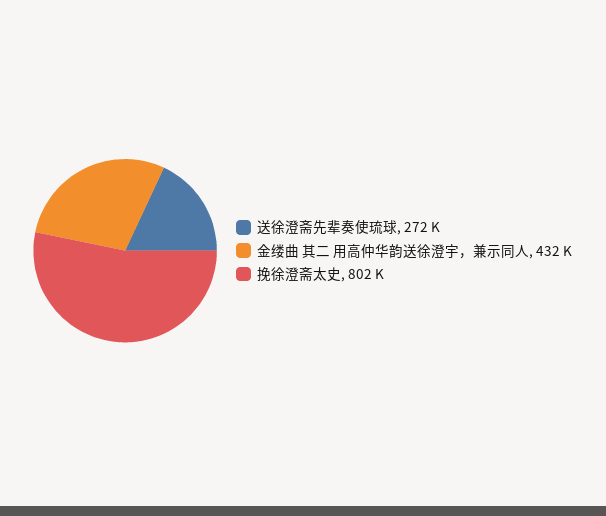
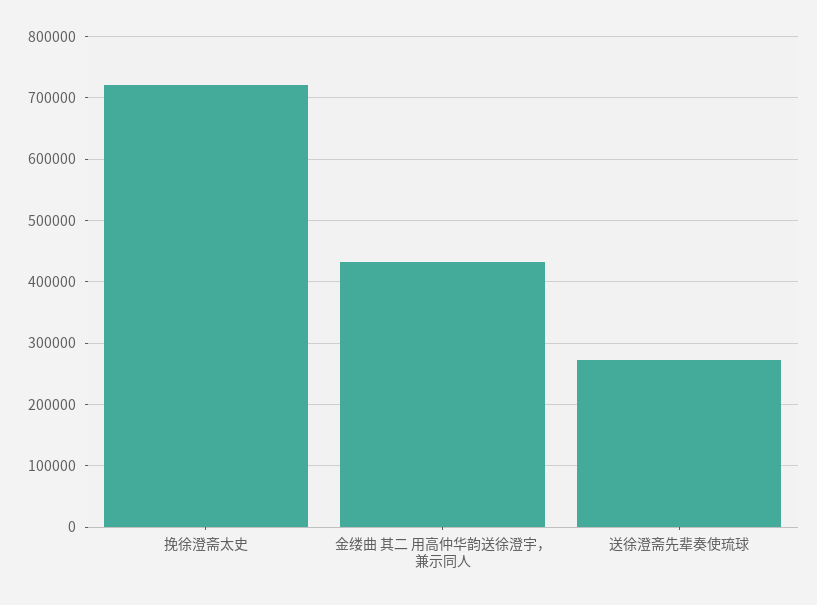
  {
    "送徐澄斋先辈奏使琉球": 272000,
    "金缕曲 其二 用高仲华韵送徐澄宇，兼示同人": 432000,
-   "挽徐澄斋太史": 802000
+   "挽徐澄斋太史": 720000
  }

